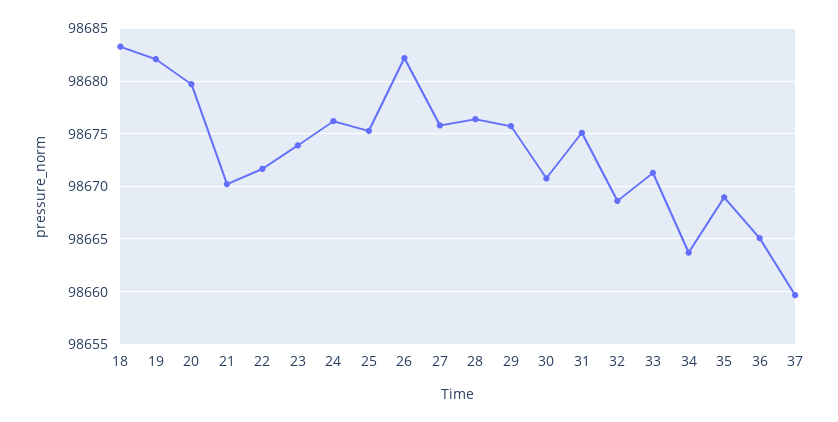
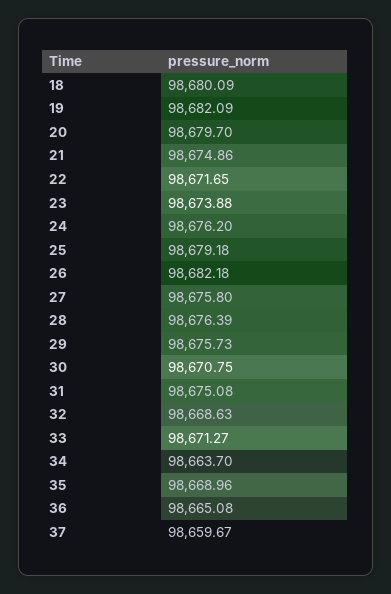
  {
-   "18": 98683,
+   "18": 98680.09,
    "19": 98682.09,
    "20": 98679.7,
-   "21": 98670,
+   "21": 98674.86,
    "22": 98671.65,
    "23": 98673.88,
    "24": 98676.2,
-   "25": 98675,
+   "25": 98679.18,
    "26": 98682.18,
    "27": 98675.8,
    "28": 98676.39,
    "29": 98675.73,
    "30": 98670.75,
    "31": 98675.08,
    "32": 98668.63,
    "33": 98671.27,
    "34": 98663.7,
    "35": 98668.96,
    "36": 98665.08,
    "37": 98659.67
  }

